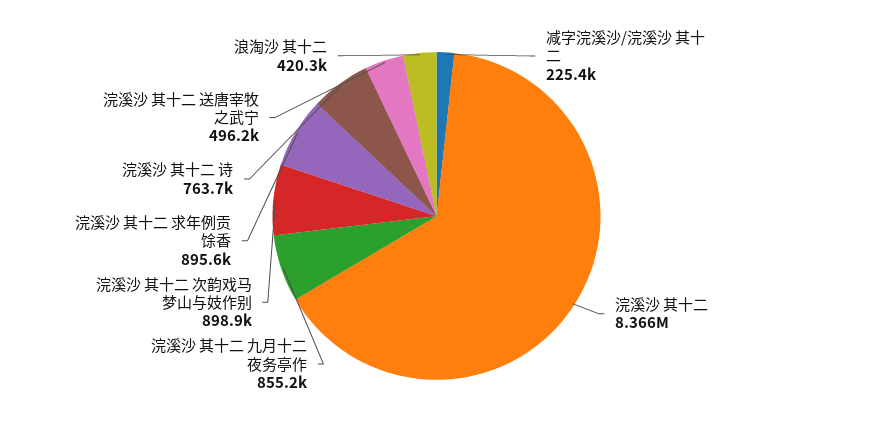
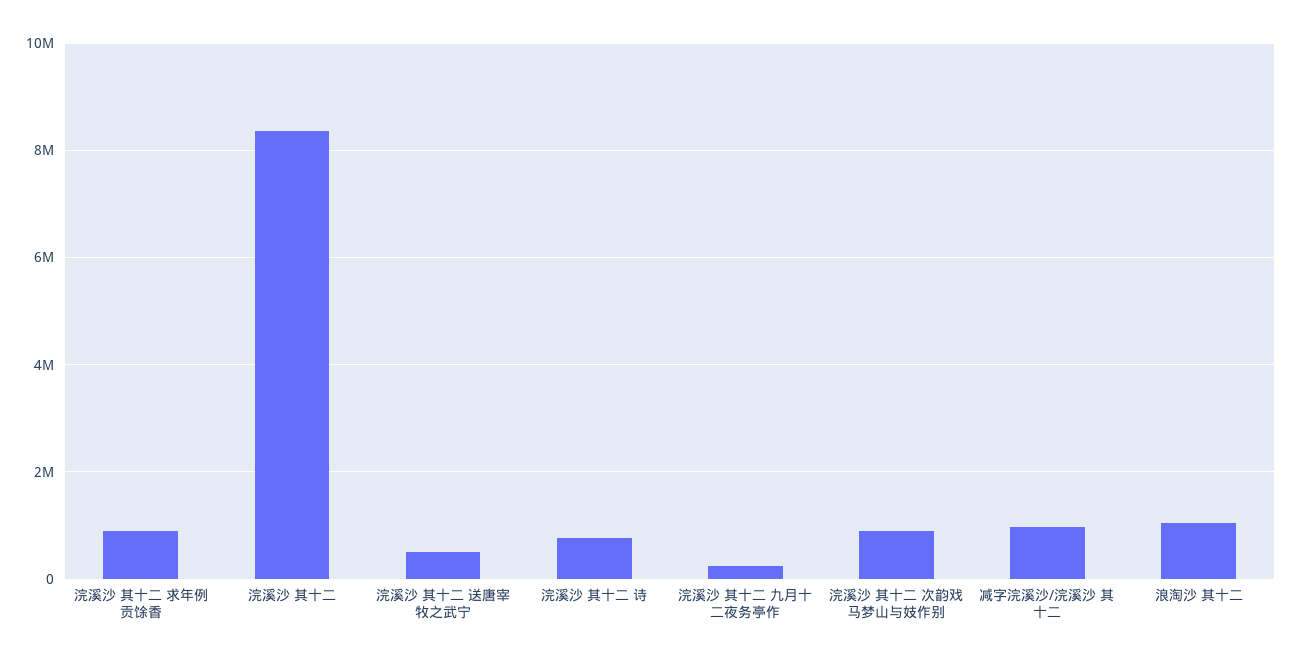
  {
-   "减字浣溪沙/浣溪沙 其十二": 225400,
+   "减字浣溪沙/浣溪沙 其十二": 1000000,
    "浣溪沙 其十二": 8366000,
-   "浣溪沙 其十二 九月十二夜务亭作": 855200,
+   "浣溪沙 其十二 九月十二夜务亭作": 200000,
    "浣溪沙 其十二 次韵戏马梦山与妓作别": 898900,
    "浣溪沙 其十二 求年例贡馀香": 895600,
    "浣溪沙 其十二 诗": 763700,
    "浣溪沙 其十二 送唐宰牧之武宁": 496200,
-   "浪淘沙 其十二": 420300
+   "浪淘沙 其十二": 1000000
  }

